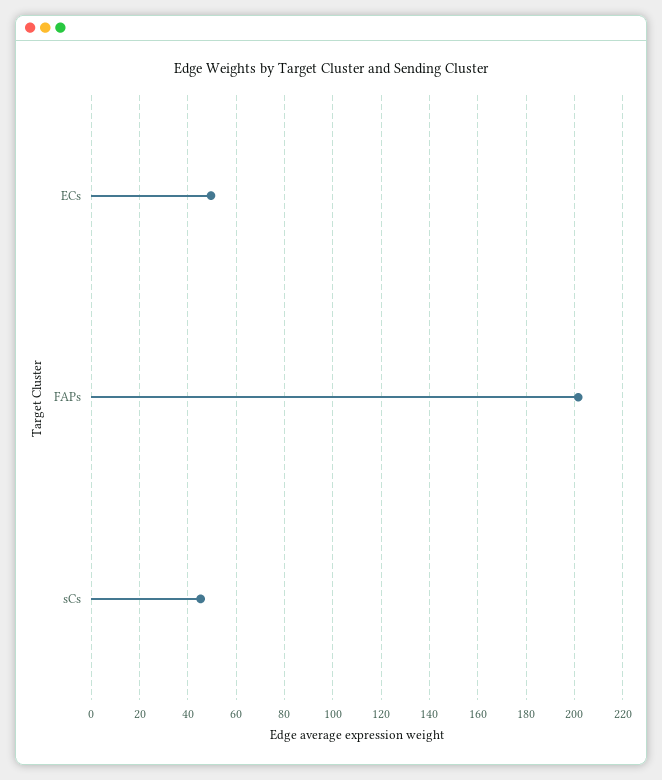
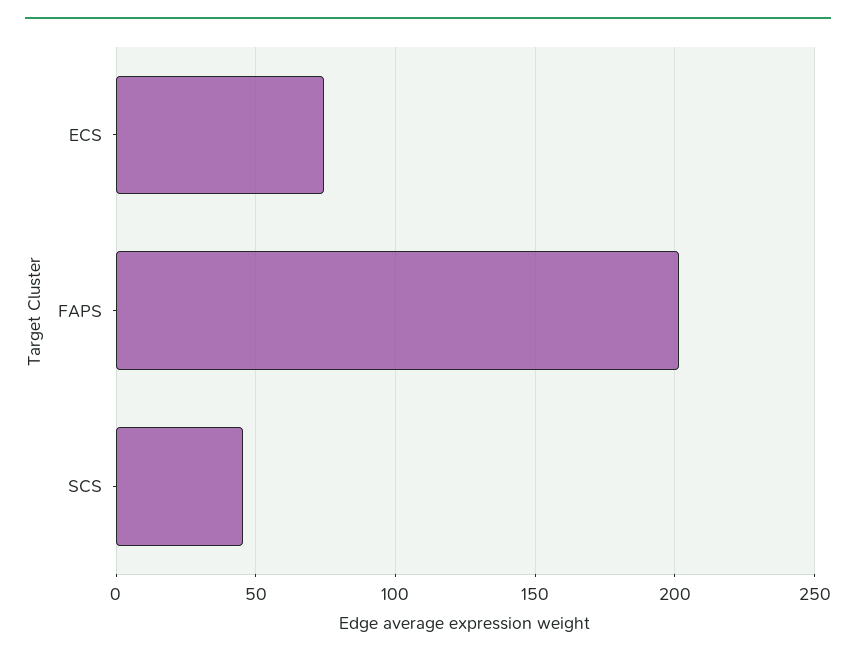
  {
-   "ECs": 50,
+   "ECs": 75,
    "FAPs": 202.5,
    "sCs": 45
  }

